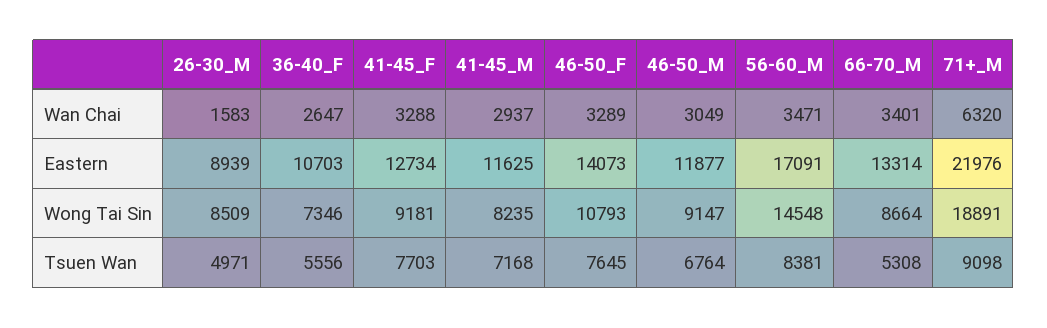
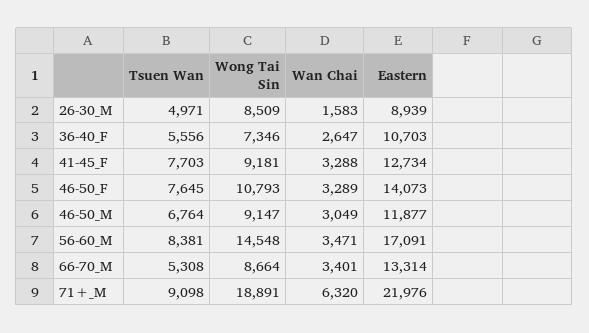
  {
    "26-30_M": {
      "Wan Chai": 1583,
      "Eastern": 8939,
      "Wong Tai Sin": 8509,
      "Tsuen Wan": 4971
    },
    "36-40_F": {
      "Wan Chai": 2647,
      "Eastern": 10703,
      "Wong Tai Sin": 7346,
      "Tsuen Wan": 5556
    },
    "41-45_F": {
      "Wan Chai": 3288,
      "Eastern": 12734,
      "Wong Tai Sin": 9181,
      "Tsuen Wan": 7703
    },
-   "41-45_M": {
-     "Wan Chai": 2937,
-     "Eastern": 11625,
-     "Wong Tai Sin": 8235,
-     "Tsuen Wan": 7168
-   },
    "46-50_F": {
      "Wan Chai": 3289,
      "Eastern": 14073,
      "Wong Tai Sin": 10793,
      "Tsuen Wan": 7645
    },
    "46-50_M": {
      "Wan Chai": 3049,
      "Eastern": 11877,
      "Wong Tai Sin": 9147,
      "Tsuen Wan": 6764
    },
    "56-60_M": {
      "Wan Chai": 3471,
      "Eastern": 17091,
      "Wong Tai Sin": 14548,
      "Tsuen Wan": 8381
    },
    "66-70_M": {
      "Wan Chai": 3401,
      "Eastern": 13314,
      "Wong Tai Sin": 8664,
      "Tsuen Wan": 5308
    },
    "71+_M": {
      "Wan Chai": 6320,
      "Eastern": 21976,
      "Wong Tai Sin": 18891,
      "Tsuen Wan": 9098
    }
  }

